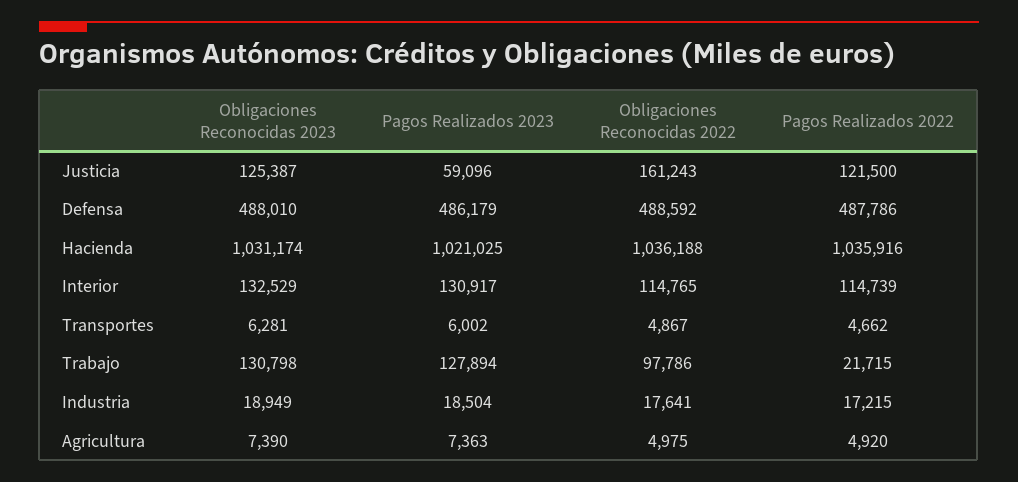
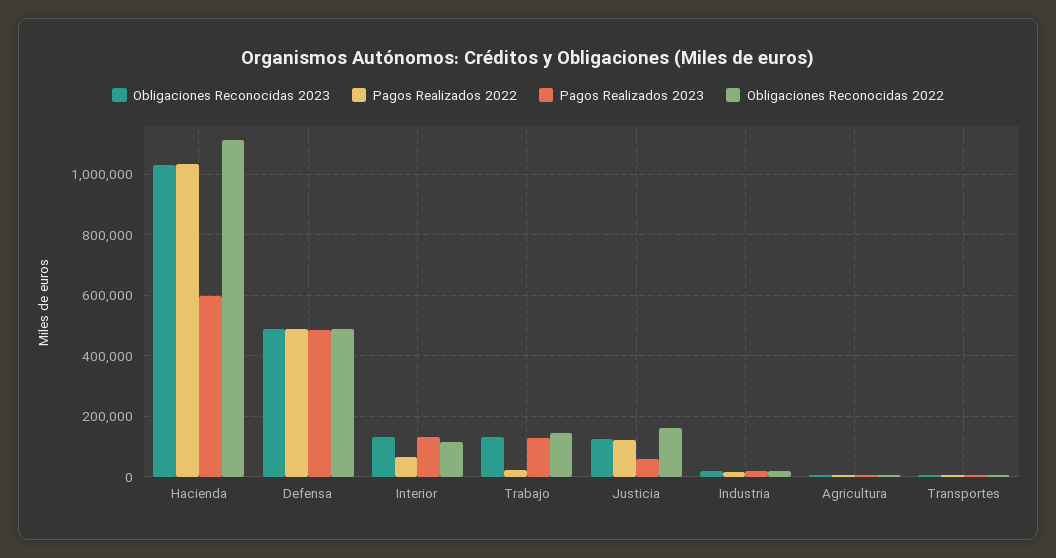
  {
    "Obligaciones Reconocidas 2023": {
      "Justicia": 125387,
      "Defensa": 488010,
      "Hacienda": 1031174,
      "Interior": 132529,
      "Transportes": 6281,
      "Trabajo": 130798,
      "Industria": 18949,
      "Agricultura": 7390
    },
    "Pagos Realizados 2023": {
      "Justicia": 59096,
      "Defensa": 486179,
-     "Hacienda": 1021025,
+     "Hacienda": 600000,
      "Interior": 130917,
      "Transportes": 6002,
      "Trabajo": 127894,
      "Industria": 18504,
      "Agricultura": 7363
    },
    "Obligaciones Reconocidas 2022": {
      "Justicia": 161243,
      "Defensa": 488592,
-     "Hacienda": 1036188,
+     "Hacienda": 1120000,
      "Interior": 114765,
      "Transportes": 4867,
-     "Trabajo": 97786,
+     "Trabajo": 140000,
      "Industria": 17641,
      "Agricultura": 4975
    },
    "Pagos Realizados 2022": {
      "Justicia": 121500,
      "Defensa": 487786,
      "Hacienda": 1035916,
-     "Interior": 114739,
+     "Interior": 60000,
      "Transportes": 4662,
      "Trabajo": 21715,
      "Industria": 17215,
      "Agricultura": 4920
    }
  }

